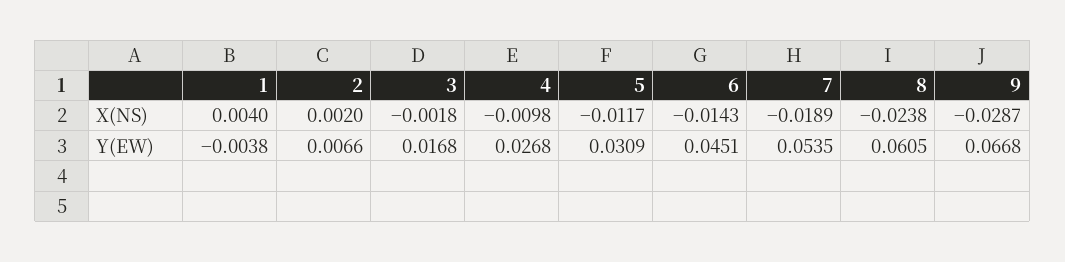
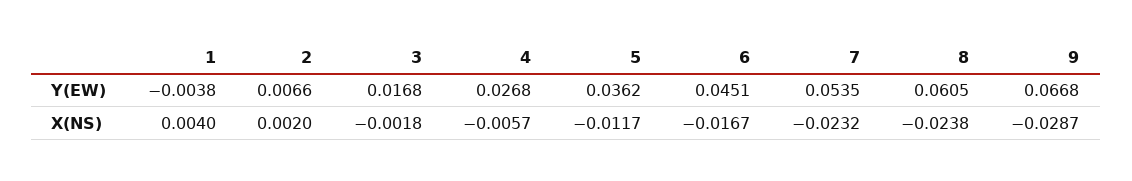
  {
    "1": {
      "X(NS)": 0.004,
      "Y(EW)": -0.0038
    },
    "2": {
      "X(NS)": 0.002,
      "Y(EW)": 0.0066
    },
    "3": {
      "X(NS)": -0.0018,
      "Y(EW)": 0.0168
    },
    "4": {
-     "X(NS)": -0.0098,
+     "X(NS)": -0.0057,
      "Y(EW)": 0.0268
    },
    "5": {
      "X(NS)": -0.0117,
-     "Y(EW)": 0.0309
+     "Y(EW)": 0.0362
    },
    "6": {
-     "X(NS)": -0.0143,
+     "X(NS)": -0.0167,
      "Y(EW)": 0.0451
    },
    "7": {
-     "X(NS)": -0.0189,
+     "X(NS)": -0.0232,
      "Y(EW)": 0.0535
    },
    "8": {
      "X(NS)": -0.0238,
      "Y(EW)": 0.0605
    },
    "9": {
      "X(NS)": -0.0287,
      "Y(EW)": 0.0668
    }
  }

